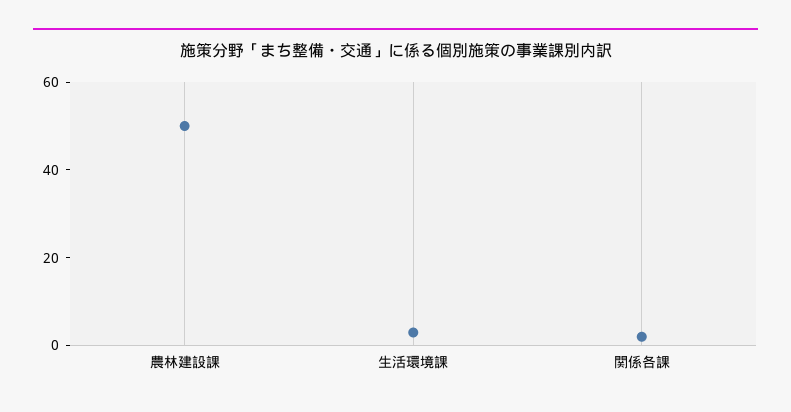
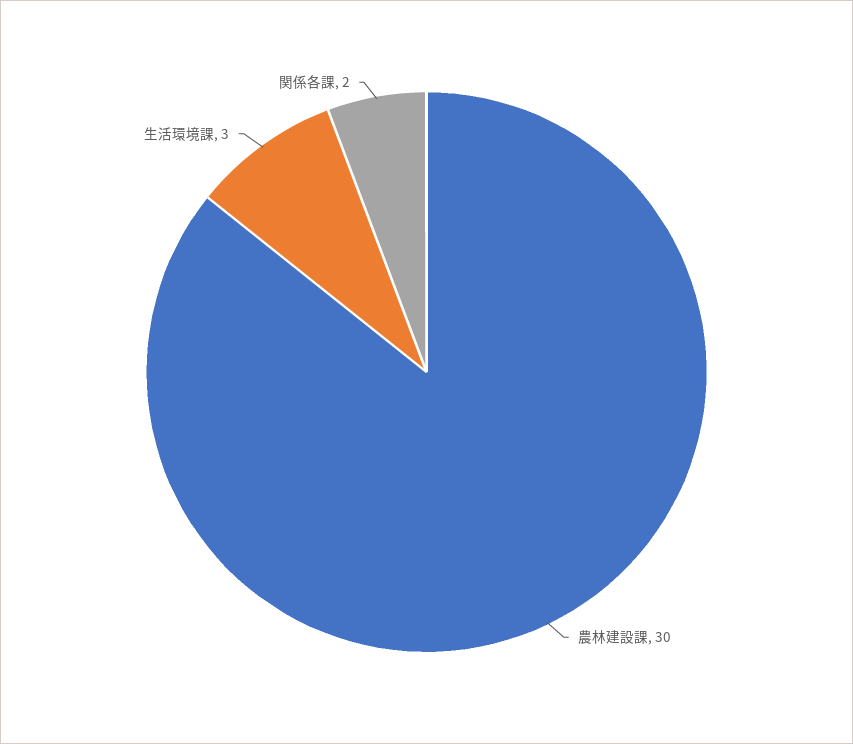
  {
-   "農林建設課": 50,
+   "農林建設課": 30,
    "生活環境課": 3,
    "関係各課": 2
  }

